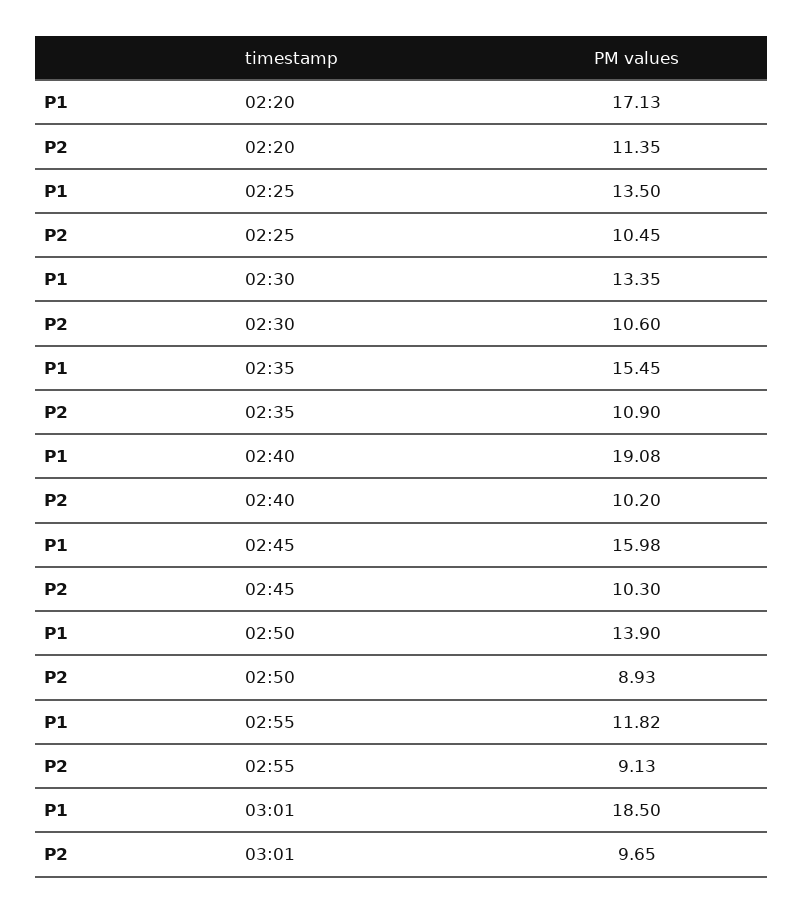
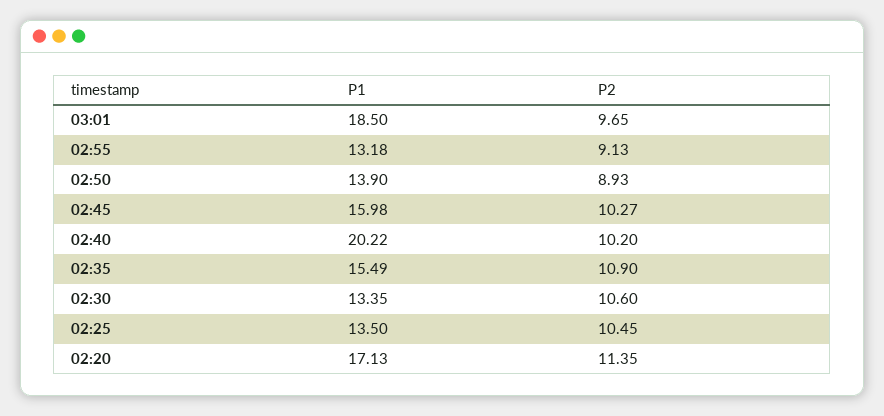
  {
    "P1": {
      "02:20": 17.13,
      "02:25": 13.5,
      "02:30": 13.35,
-     "02:35": 15.45,
+     "02:35": 15.49,
-     "02:40": 19.08,
+     "02:40": 20.22,
      "02:45": 15.98,
      "02:50": 13.9,
-     "02:55": 11.82,
+     "02:55": 13.18,
      "03:01": 18.5
    },
    "P2": {
      "02:20": 11.35,
      "02:25": 10.45,
      "02:30": 10.6,
      "02:35": 10.9,
      "02:40": 10.2,
-     "02:45": 10.3,
+     "02:45": 10.27,
      "02:50": 8.93,
      "02:55": 9.13,
      "03:01": 9.65
    }
  }

